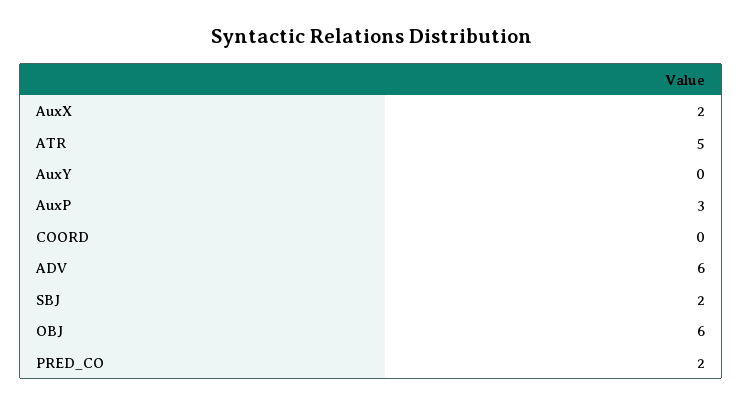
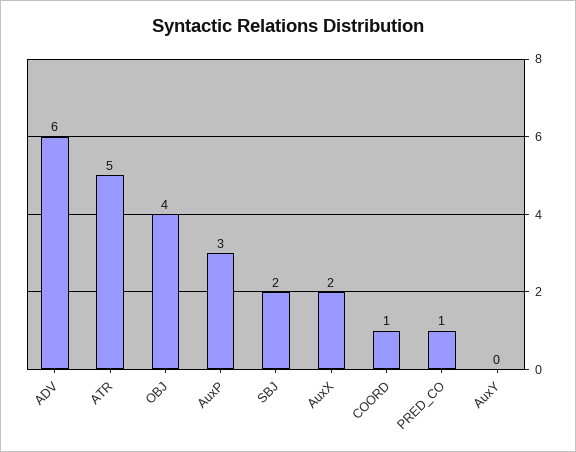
  {
    "AuxX": 2,
    "ATR": 5,
    "AuxY": 0,
    "AuxP": 3,
-   "COORD": 0,
+   "COORD": 1,
    "ADV": 6,
    "SBJ": 2,
-   "OBJ": 6,
+   "OBJ": 4,
-   "PRED_CO": 2
+   "PRED_CO": 1
  }

